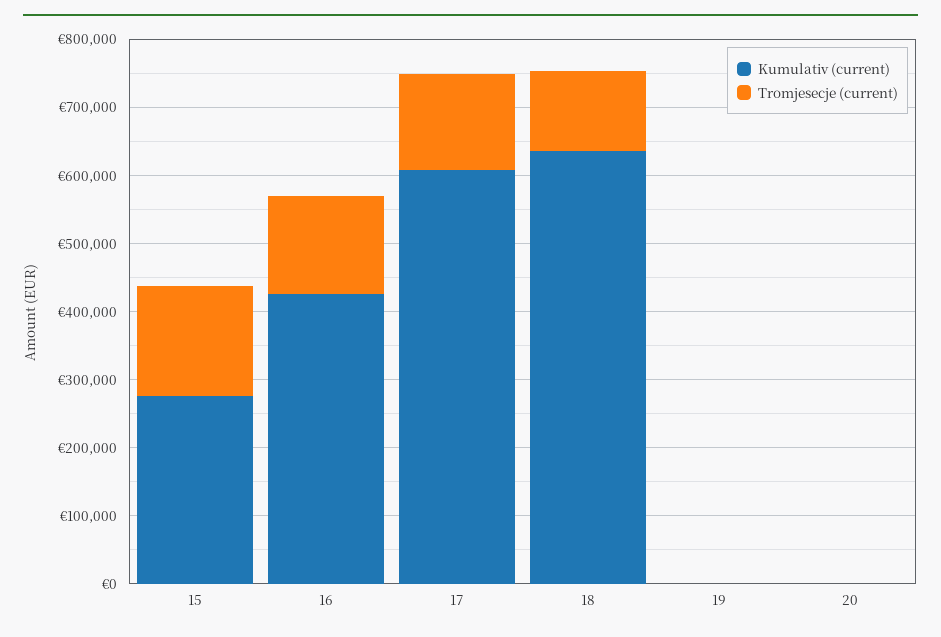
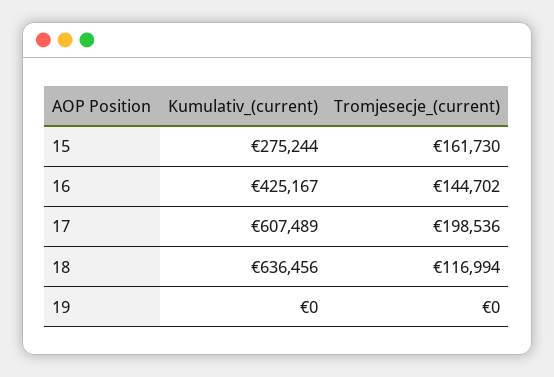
  {
    "Kumulativ (current)": {
      "15": 275244,
      "16": 425167,
      "17": 607489,
      "18": 636456,
-     "19": 0,
+     "19": 0
-     "20": 0
    },
    "Tromjesecje (current)": {
      "15": 161730,
      "16": 144702,
-     "17": 140000,
+     "17": 198536,
      "18": 116994,
-     "19": 0,
+     "19": 0
-     "20": 0
    }
  }

